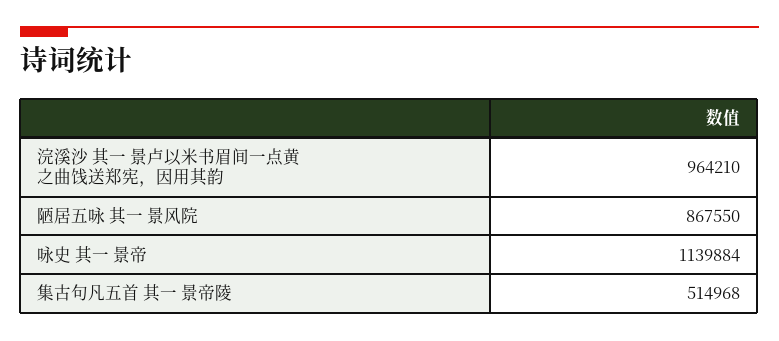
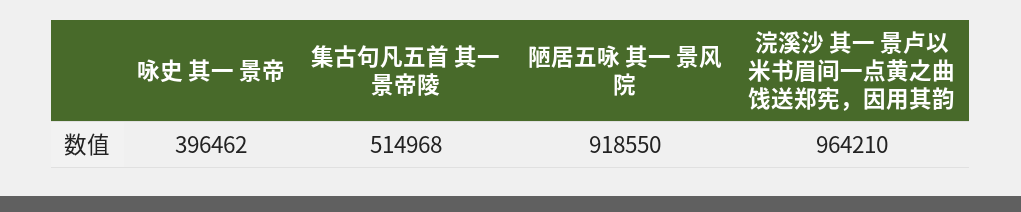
  {
    "浣溪沙 其一 景卢以米书眉间一点黄之曲饯送郑宪，因用其韵": 964210,
-   "陋居五咏 其一 景风院": 867550,
+   "陋居五咏 其一 景风院": 918550,
-   "咏史 其一 景帝": 1139884,
+   "咏史 其一 景帝": 396462,
    "集古句凡五首 其一 景帝陵": 514968
  }

